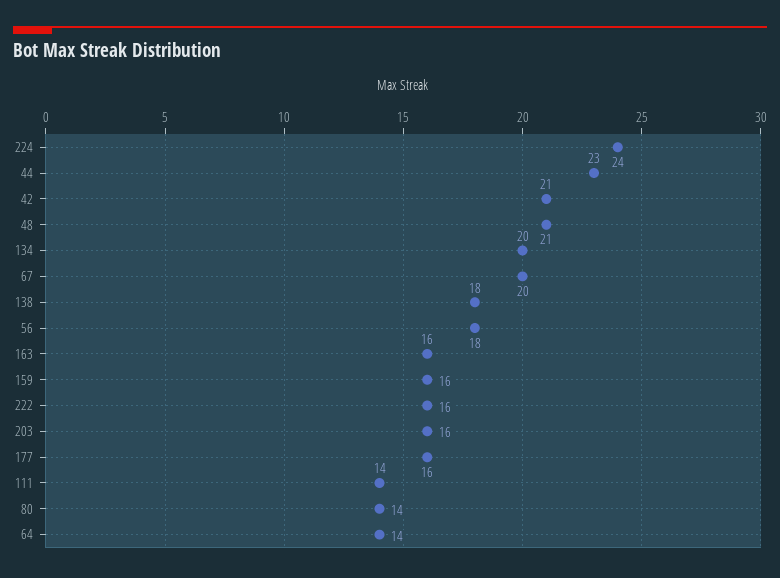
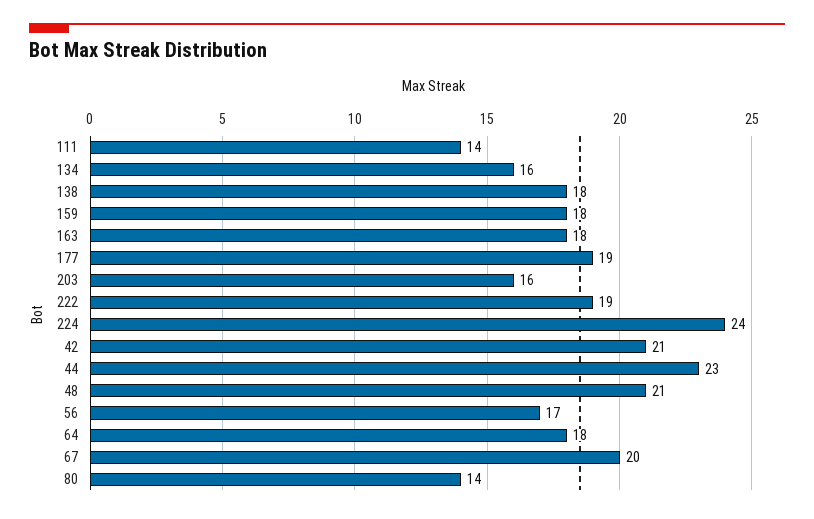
  {
    "224": 24,
    "44": 23,
    "42": 21,
    "48": 21,
-   "134": 20,
+   "134": 16,
    "67": 20,
    "138": 18,
-   "56": 18,
+   "56": 17,
-   "163": 16,
+   "163": 18,
-   "159": 16,
+   "159": 18,
-   "222": 16,
+   "222": 19,
    "203": 16,
-   "177": 16,
+   "177": 19,
    "111": 14,
    "80": 14,
-   "64": 14
+   "64": 18
  }

